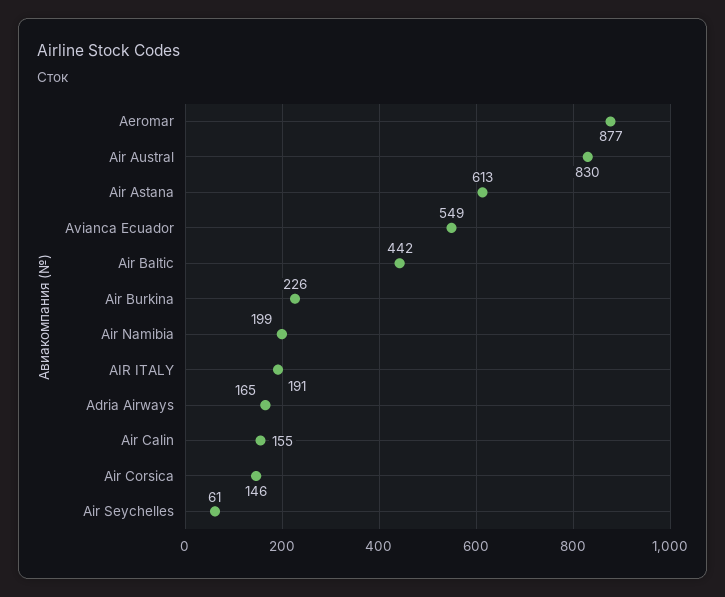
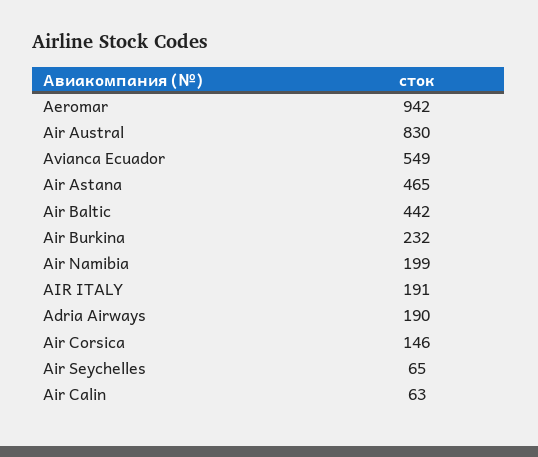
  {
-   "Aeromar": 877,
+   "Aeromar": 942,
    "Air Austral": 830,
-   "Air Astana": 613,
+   "Air Astana": 465,
    "Avianca Ecuador": 549,
    "Air Baltic": 442,
-   "Air Burkina": 226,
+   "Air Burkina": 232,
    "Air Namibia": 199,
    "AIR ITALY": 191,
-   "Adria Airways": 165,
+   "Adria Airways": 190,
-   "Air Calin": 155,
+   "Air Calin": 63,
    "Air Corsica": 146,
-   "Air Seychelles": 61
+   "Air Seychelles": 65
  }

